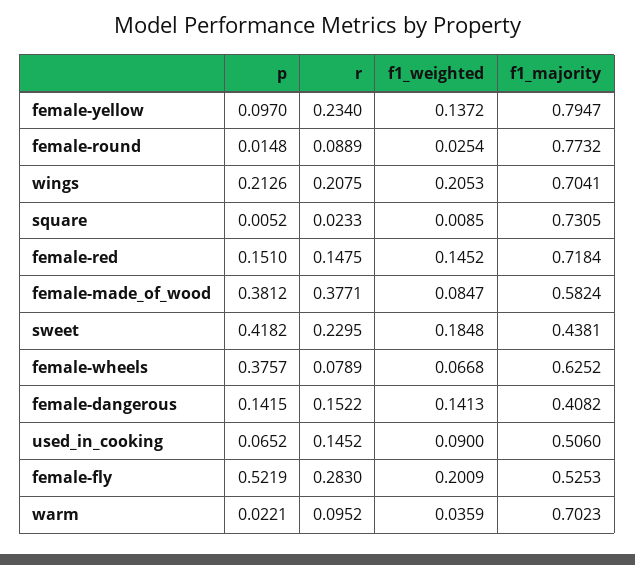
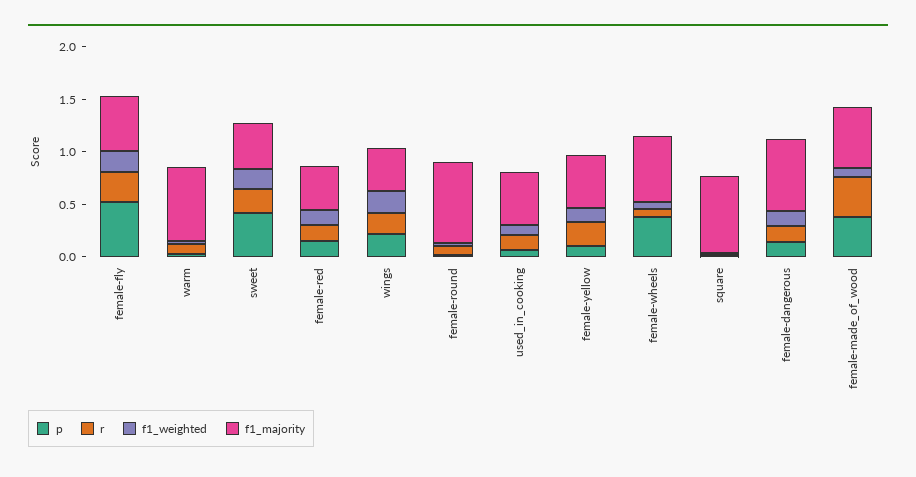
  {
    "p": {
      "female-yellow": 0.097,
      "female-round": 0.0148,
      "wings": 0.2126,
      "square": 0.0052,
      "female-red": 0.151,
      "female-made_of_wood": 0.3812,
      "sweet": 0.4182,
      "female-wheels": 0.3757,
      "female-dangerous": 0.1415,
      "used_in_cooking": 0.0652,
      "female-fly": 0.5219,
      "warm": 0.0221
    },
    "r": {
      "female-yellow": 0.234,
      "female-round": 0.0889,
      "wings": 0.2075,
      "square": 0.0233,
      "female-red": 0.1475,
      "female-made_of_wood": 0.3771,
      "sweet": 0.2295,
      "female-wheels": 0.0789,
      "female-dangerous": 0.1522,
      "used_in_cooking": 0.1452,
      "female-fly": 0.283,
      "warm": 0.0952
    },
    "f1_weighted": {
      "female-yellow": 0.1372,
      "female-round": 0.0254,
      "wings": 0.2053,
      "square": 0.0085,
      "female-red": 0.1452,
      "female-made_of_wood": 0.0847,
      "sweet": 0.1848,
      "female-wheels": 0.0668,
      "female-dangerous": 0.1413,
      "used_in_cooking": 0.09,
      "female-fly": 0.2009,
      "warm": 0.0359
    },
    "f1_majority": {
-     "female-yellow": 0.7947,
+     "female-yellow": 0.5,
      "female-round": 0.7732,
-     "wings": 0.7041,
+     "wings": 0.4,
      "square": 0.7305,
-     "female-red": 0.7184,
+     "female-red": 0.4,
      "female-made_of_wood": 0.5824,
      "sweet": 0.4381,
      "female-wheels": 0.6252,
-     "female-dangerous": 0.4082,
+     "female-dangerous": 0.7,
      "used_in_cooking": 0.506,
      "female-fly": 0.5253,
      "warm": 0.7023
    }
  }

